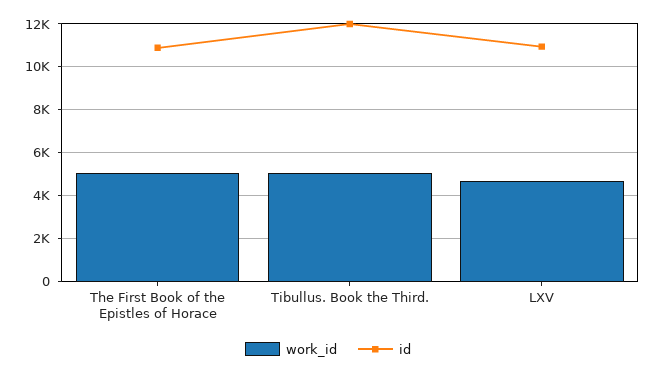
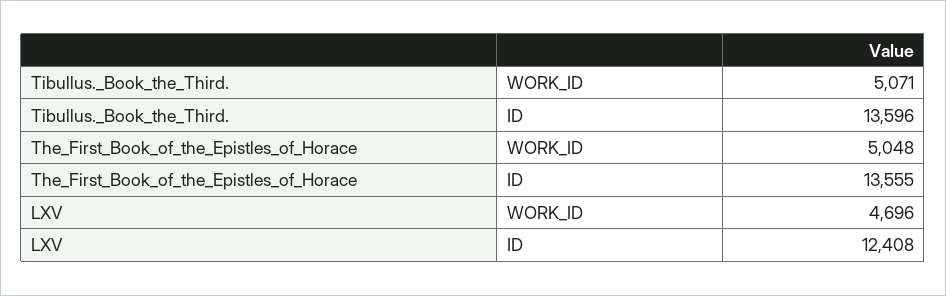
  {
    "work_id": {
      "The First Book of the Epistles of Horace": 5048,
      "Tibullus. Book the Third.": 5071,
      "LXV": 4696
    },
    "id": {
-     "The First Book of the Epistles of Horace": 11000,
+     "The First Book of the Epistles of Horace": 13555,
-     "Tibullus. Book the Third.": 12000,
+     "Tibullus. Book the Third.": 13596,
-     "LXV": 11000
+     "LXV": 12408
    }
  }

